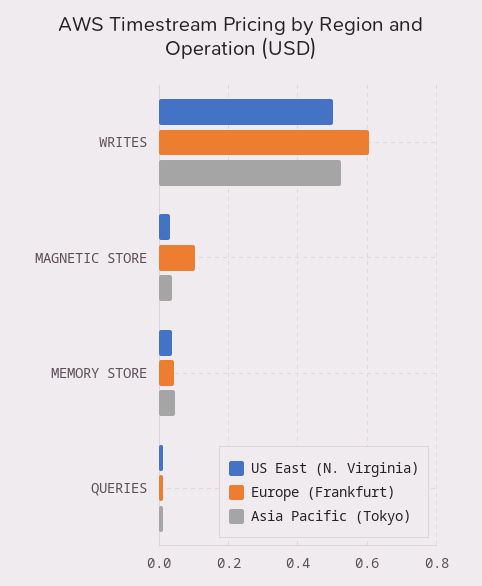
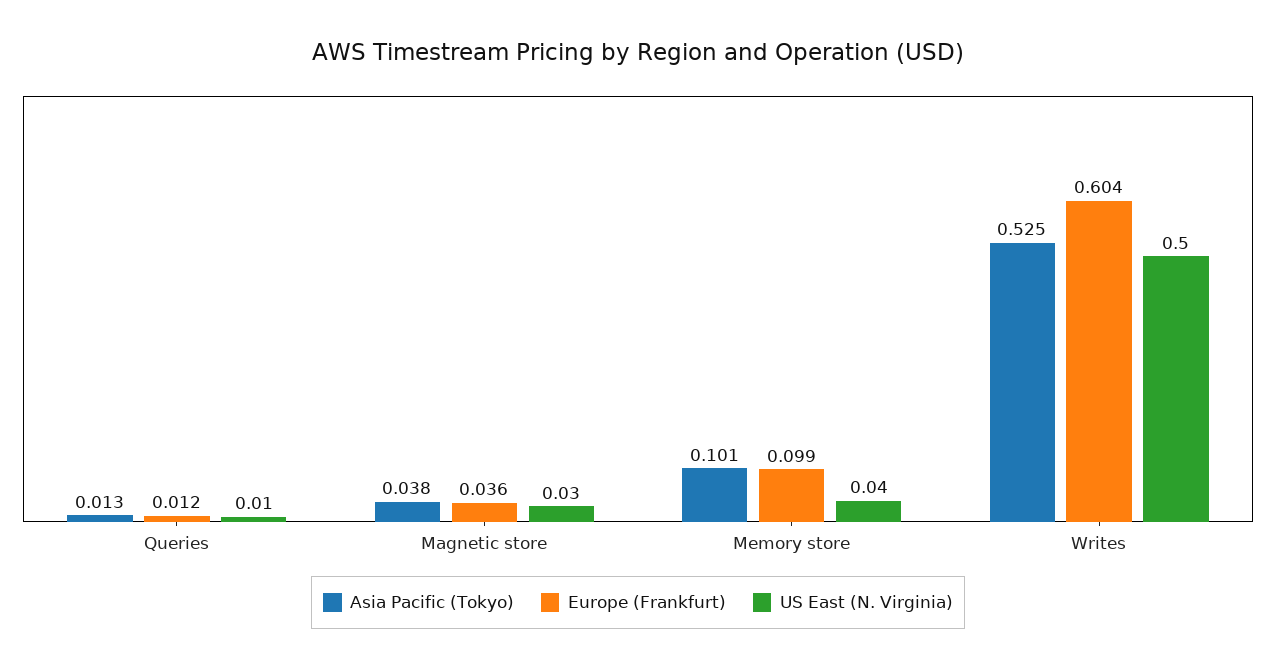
  {
    "US East (N. Virginia)": {
      "WRITES": 0.5,
      "MAGNETIC STORE": 0.03,
      "MEMORY STORE": 0.04,
      "QUERIES": 0.01
    },
    "Europe (Frankfurt)": {
      "WRITES": 0.604,
-     "MAGNETIC STORE": 0.1,
+     "MAGNETIC STORE": 0.036,
-     "MEMORY STORE": 0.04,
+     "MEMORY STORE": 0.099,
      "QUERIES": 0.012
    },
    "Asia Pacific (Tokyo)": {
      "WRITES": 0.525,
      "MAGNETIC STORE": 0.038,
-     "MEMORY STORE": 0.04,
+     "MEMORY STORE": 0.101,
      "QUERIES": 0.013
    }
  }

